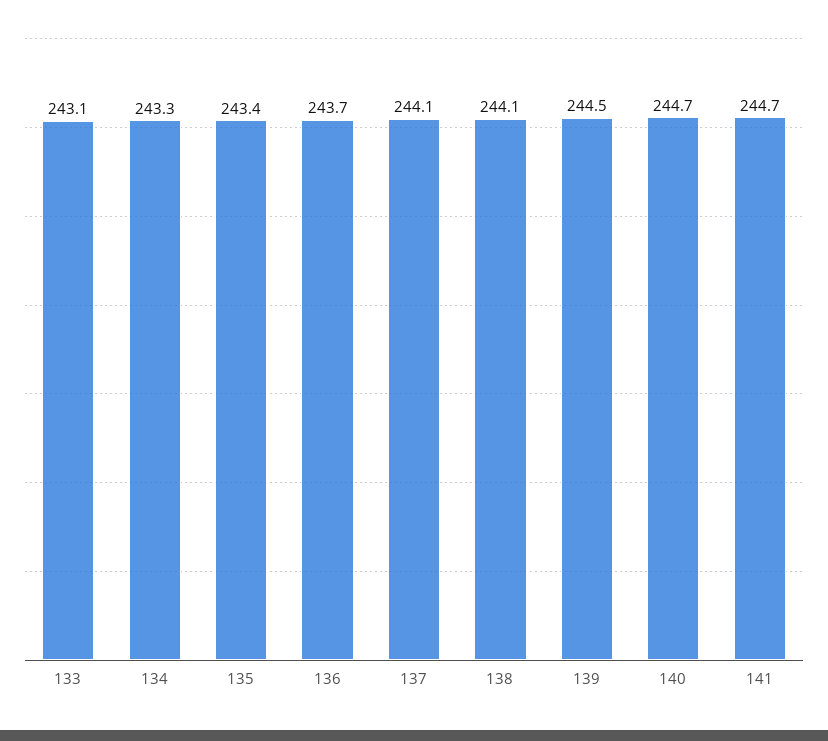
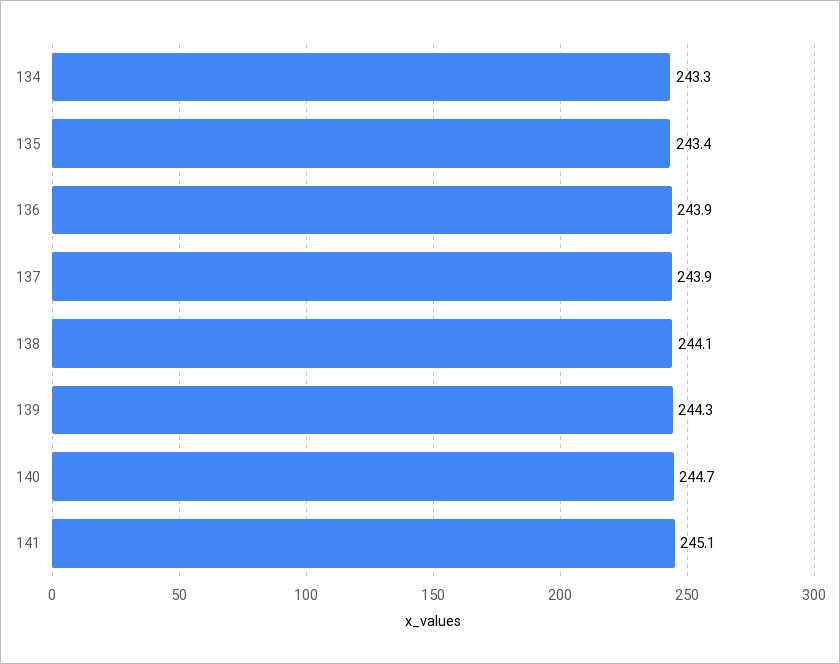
  {
-   "133": 243.1,
    "134": 243.3,
    "135": 243.4,
-   "136": 243.7,
+   "136": 243.9,
-   "137": 244.1,
+   "137": 243.9,
    "138": 244.1,
-   "139": 244.5,
+   "139": 244.3,
    "140": 244.7,
-   "141": 244.7
+   "141": 245.1
  }

